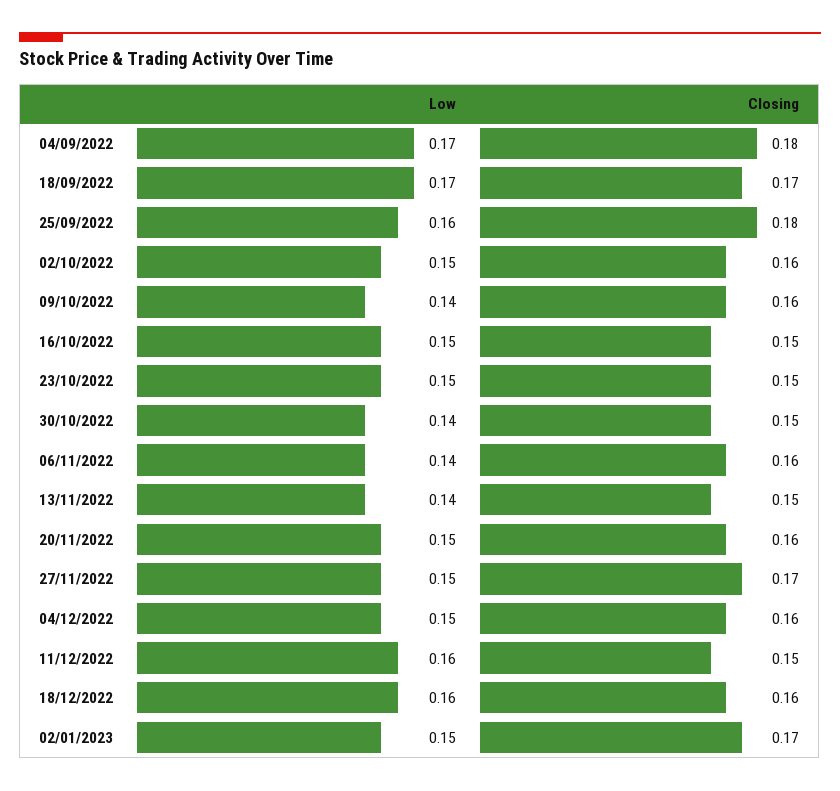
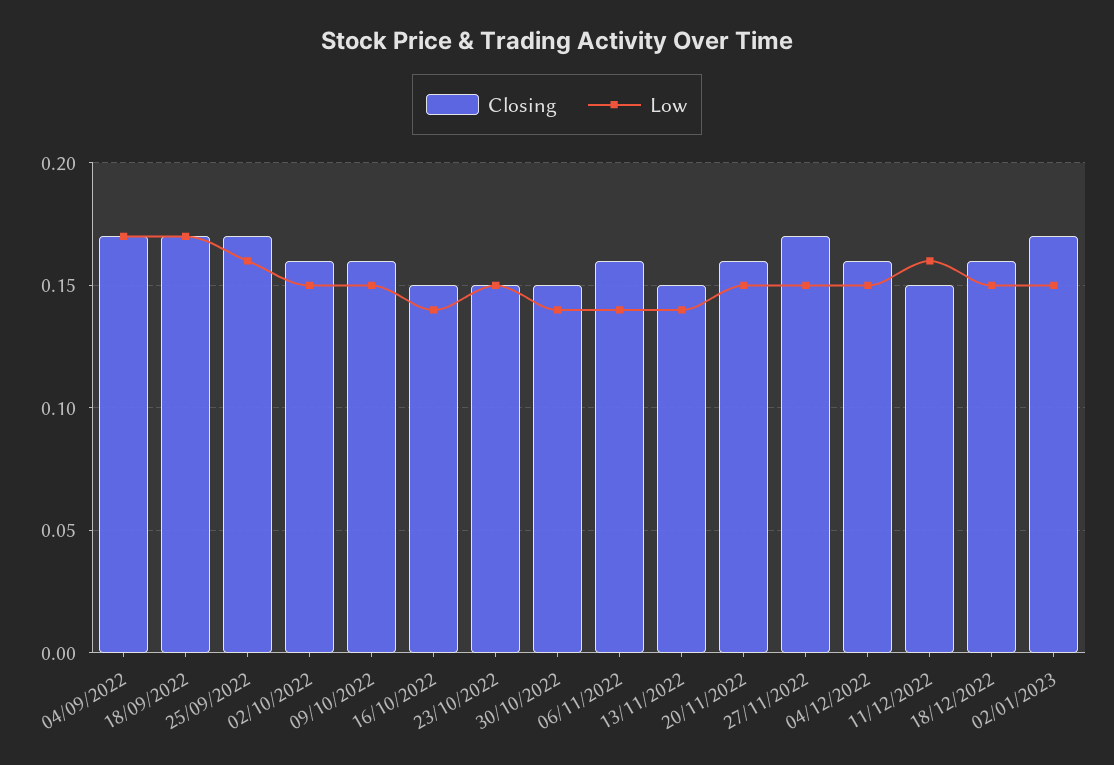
  {
    "Low": {
      "04/09/2022": 0.17,
      "18/09/2022": 0.17,
      "25/09/2022": 0.16,
      "02/10/2022": 0.15,
-     "09/10/2022": 0.14,
+     "09/10/2022": 0.15,
-     "16/10/2022": 0.15,
+     "16/10/2022": 0.14,
      "23/10/2022": 0.15,
      "30/10/2022": 0.14,
      "06/11/2022": 0.14,
      "13/11/2022": 0.14,
      "20/11/2022": 0.15,
      "27/11/2022": 0.15,
      "04/12/2022": 0.15,
      "11/12/2022": 0.16,
-     "18/12/2022": 0.16,
+     "18/12/2022": 0.15,
      "02/01/2023": 0.15
    },
    "Closing": {
-     "04/09/2022": 0.18,
+     "04/09/2022": 0.17,
      "18/09/2022": 0.17,
-     "25/09/2022": 0.18,
+     "25/09/2022": 0.17,
      "02/10/2022": 0.16,
      "09/10/2022": 0.16,
      "16/10/2022": 0.15,
      "23/10/2022": 0.15,
      "30/10/2022": 0.15,
      "06/11/2022": 0.16,
      "13/11/2022": 0.15,
      "20/11/2022": 0.16,
      "27/11/2022": 0.17,
      "04/12/2022": 0.16,
      "11/12/2022": 0.15,
      "18/12/2022": 0.16,
      "02/01/2023": 0.17
    }
  }

